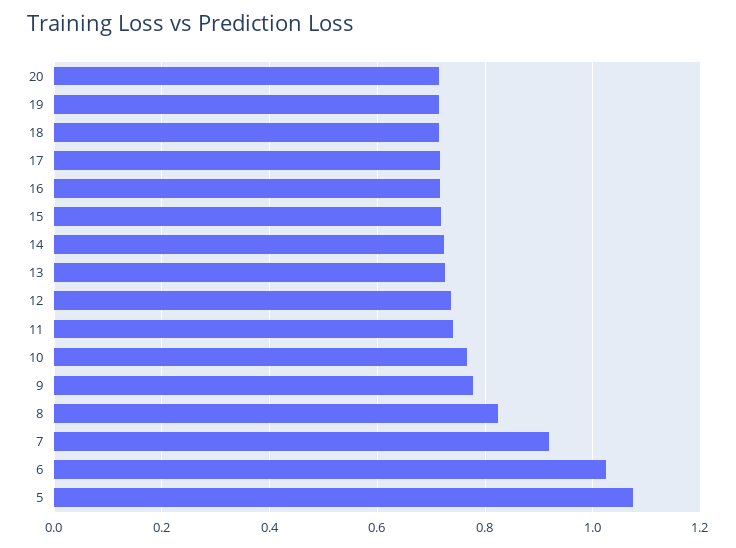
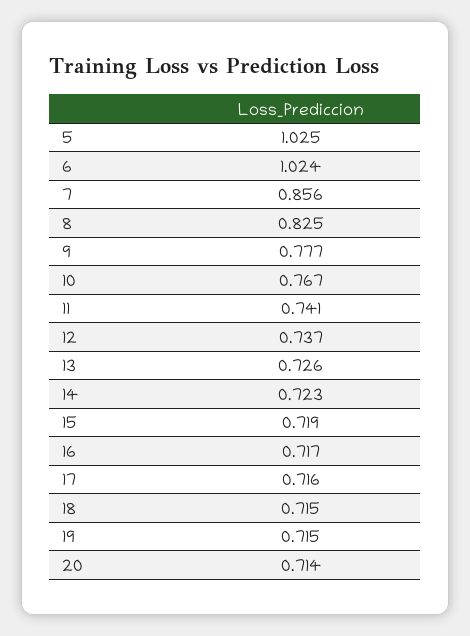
  {
    "20": 0.714,
    "19": 0.715,
    "18": 0.715,
    "17": 0.716,
    "16": 0.717,
    "15": 0.719,
    "14": 0.723,
    "13": 0.726,
    "12": 0.737,
    "11": 0.741,
    "10": 0.767,
    "9": 0.777,
    "8": 0.825,
-   "7": 0.92,
+   "7": 0.856,
    "6": 1.024,
-   "5": 1.08
+   "5": 1.025
  }

